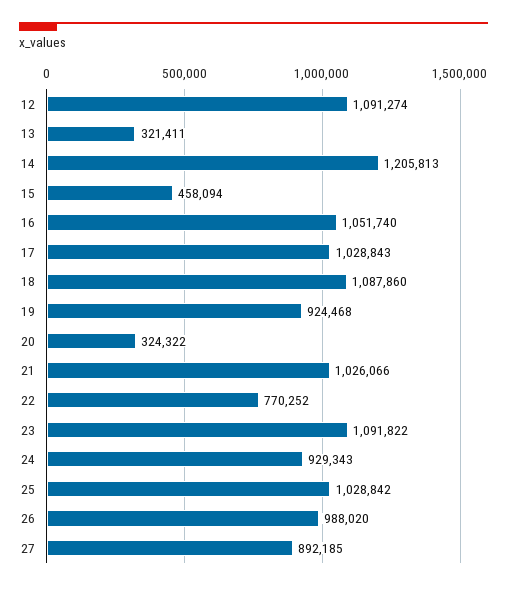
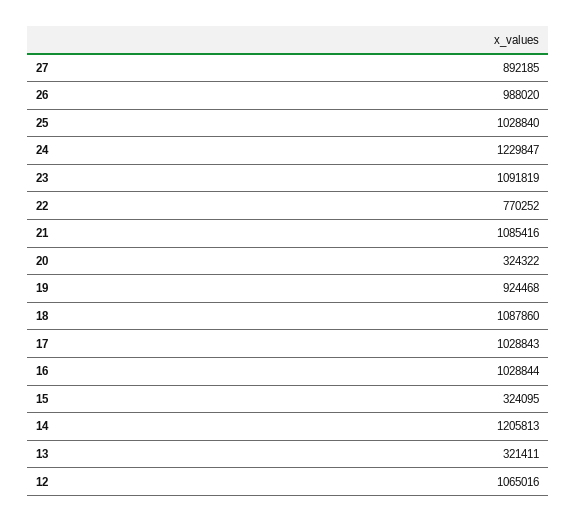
  {
-   "12": 1091274,
+   "12": 1065016,
    "13": 321411,
    "14": 1205813,
-   "15": 458094,
+   "15": 324095,
-   "16": 1051740,
+   "16": 1028844,
    "17": 1028843,
    "18": 1087860,
    "19": 924468,
    "20": 324322,
-   "21": 1026066,
+   "21": 1085416,
    "22": 770252,
-   "23": 1091822,
+   "23": 1091819,
-   "24": 929343,
+   "24": 1229847,
-   "25": 1028842,
+   "25": 1028840,
    "26": 988020,
    "27": 892185
  }

